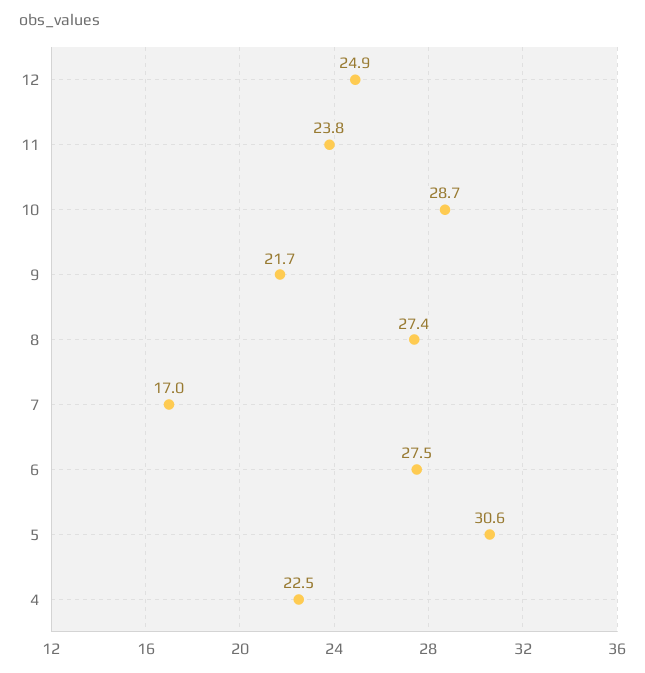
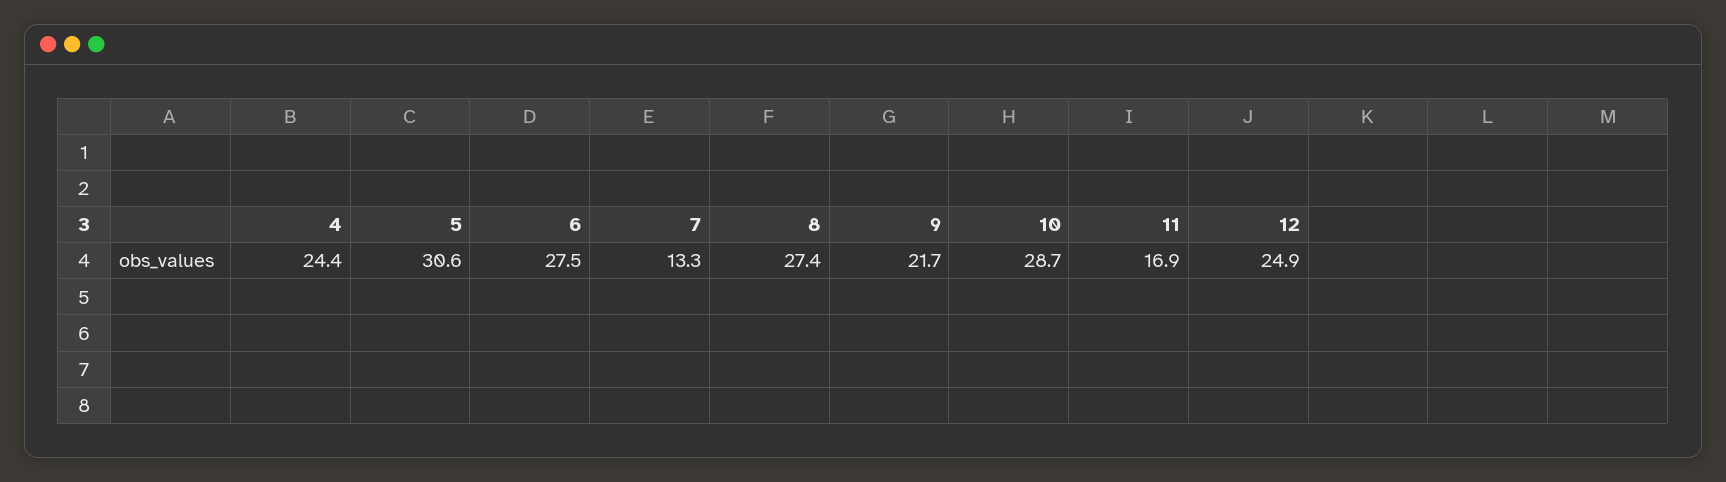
  {
    "12": 24.9,
-   "11": 23.8,
+   "11": 16.9,
    "10": 28.7,
    "9": 21.7,
    "8": 27.4,
-   "7": 17,
+   "7": 13.3,
    "6": 27.5,
    "5": 30.6,
-   "4": 22.5
+   "4": 24.4
  }

